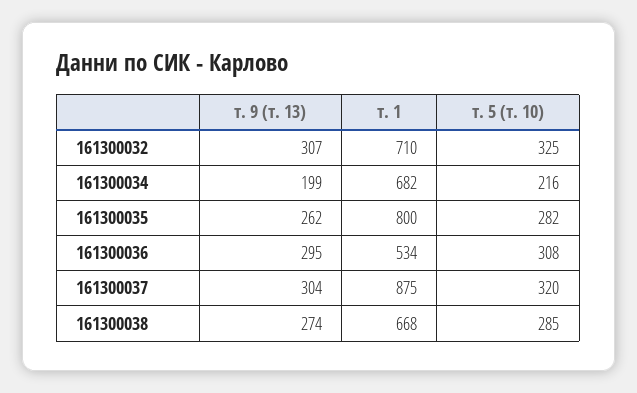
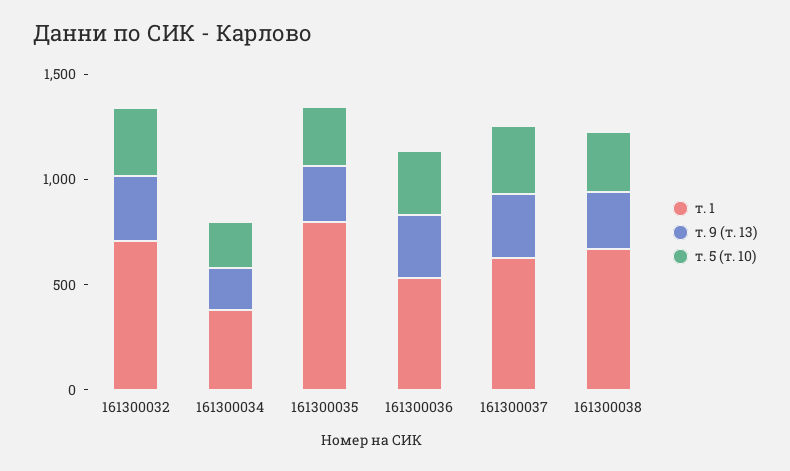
  {
    "т. 9 (т. 13)": {
      "161300032": 307,
      "161300034": 199,
      "161300035": 262,
      "161300036": 295,
      "161300037": 304,
      "161300038": 274
    },
    "т. 1": {
      "161300032": 710,
-     "161300034": 682,
+     "161300034": 400,
      "161300035": 800,
      "161300036": 534,
-     "161300037": 875,
+     "161300037": 600,
      "161300038": 668
    },
    "т. 5 (т. 10)": {
      "161300032": 325,
      "161300034": 216,
      "161300035": 282,
      "161300036": 308,
      "161300037": 320,
      "161300038": 285
    }
  }

